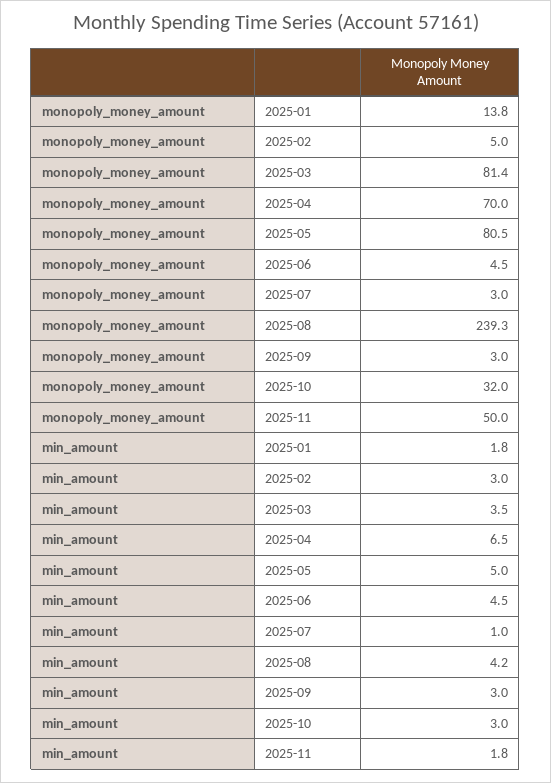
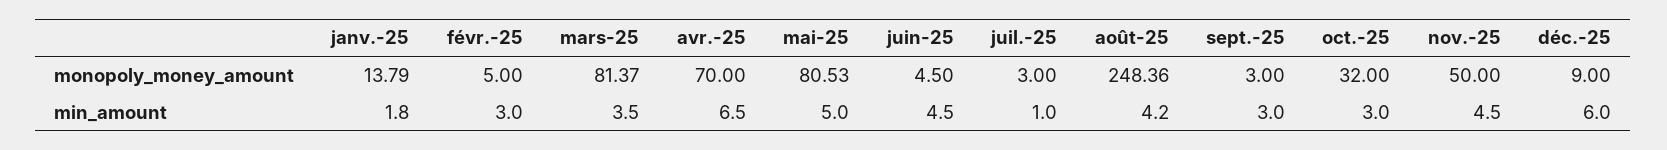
  {
    "monopoly_money_amount": {
      "2025-01": 13.79,
      "2025-02": 5,
      "2025-03": 81.37,
      "2025-04": 70,
      "2025-05": 80.53,
      "2025-06": 4.5,
      "2025-07": 3,
-     "2025-08": 239.3,
+     "2025-08": 248.36,
      "2025-09": 3,
      "2025-10": 32,
-     "2025-11": 50
+     "2025-11": 50,
+     "déc.-25": 9
    },
    "min_amount": {
      "2025-01": 1.8,
      "2025-02": 3,
      "2025-03": 3.5,
      "2025-04": 6.5,
      "2025-05": 5,
      "2025-06": 4.5,
      "2025-07": 1,
      "2025-08": 4.2,
      "2025-09": 3,
      "2025-10": 3,
-     "2025-11": 1.8
+     "2025-11": 4.5,
+     "déc.-25": 6
    }
  }

